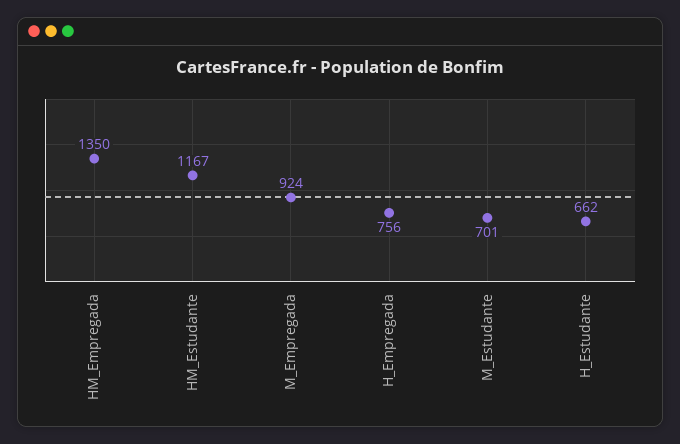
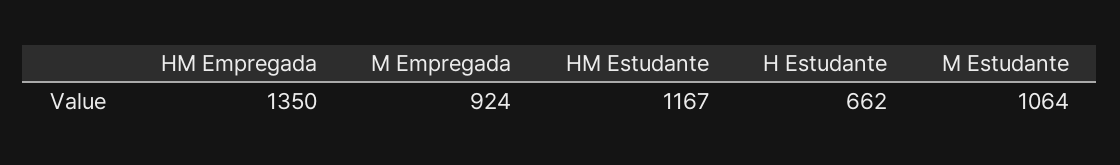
  {
    "HM_Empregada": 1350,
    "HM_Estudante": 1167,
    "M_Empregada": 924,
-   "H_Empregada": 756,
-   "M_Estudante": 701,
+   "M_Estudante": 1064,
    "H_Estudante": 662
  }

